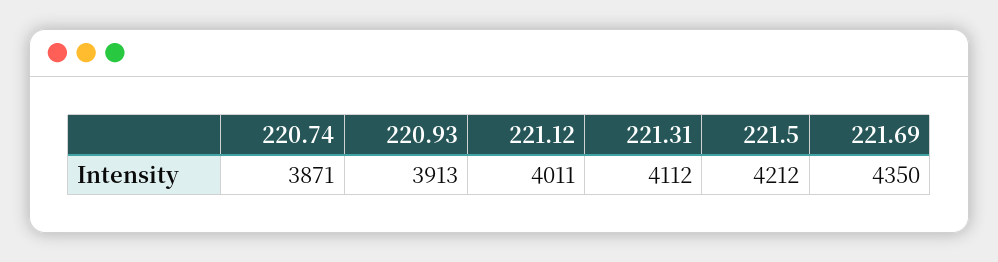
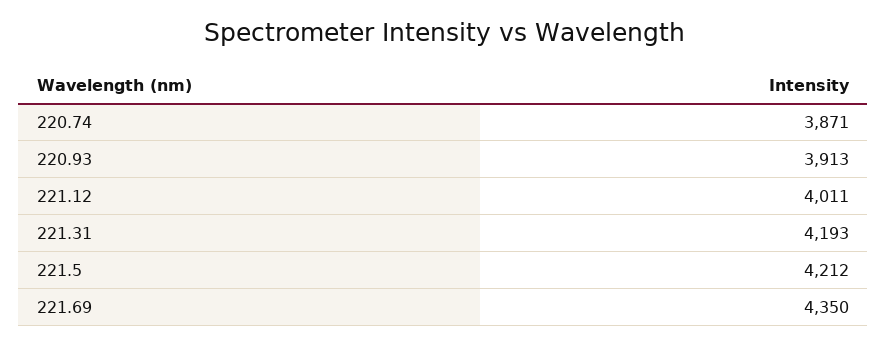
  {
    "220.74": 3871,
    "220.93": 3913,
    "221.12": 4011,
-   "221.31": 4112,
+   "221.31": 4193,
    "221.5": 4212,
    "221.69": 4350
  }

